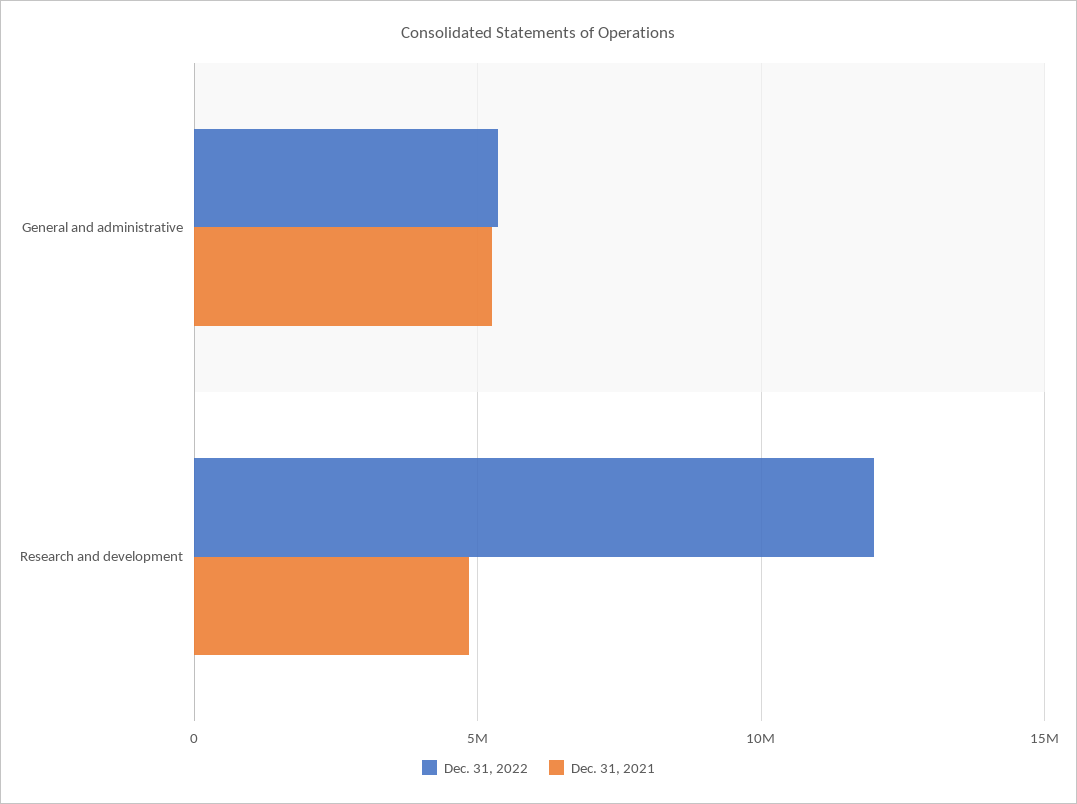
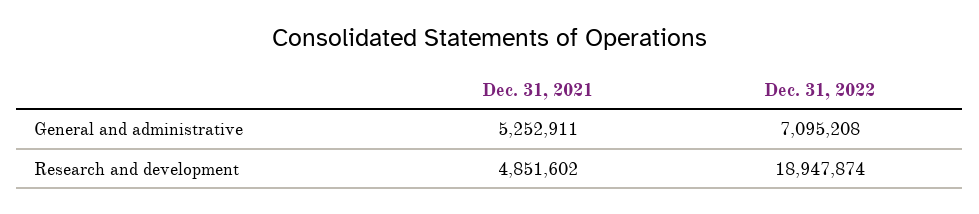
  {
    "Dec. 31, 2022": {
-     "General and administrative": 5500000,
+     "General and administrative": 7095208,
-     "Research and development": 12000000
+     "Research and development": 18947874
    },
    "Dec. 31, 2021": {
      "General and administrative": 5252911,
      "Research and development": 4851602
    }
  }

